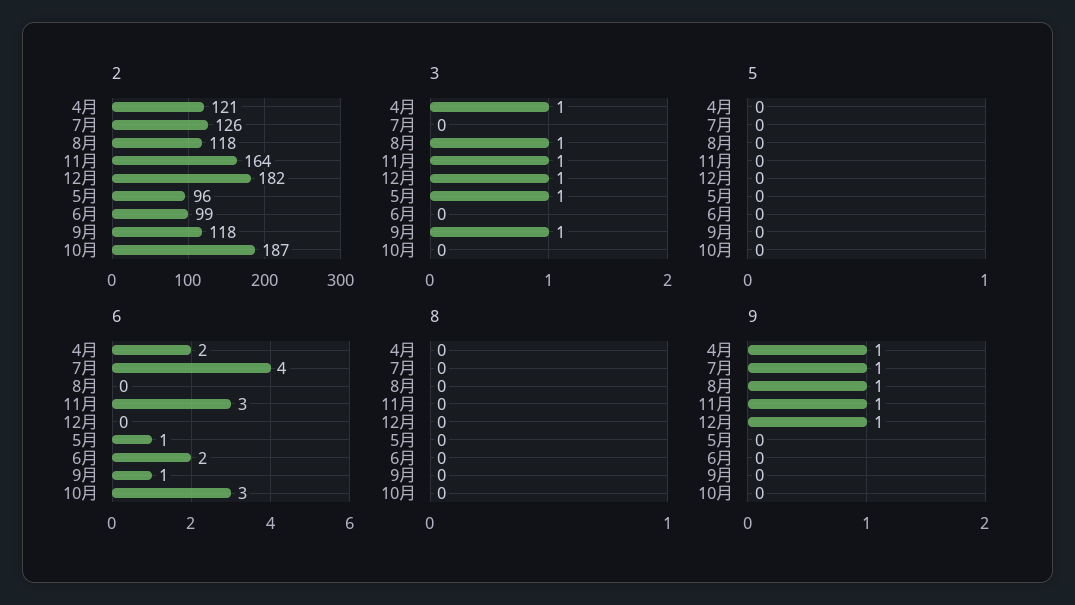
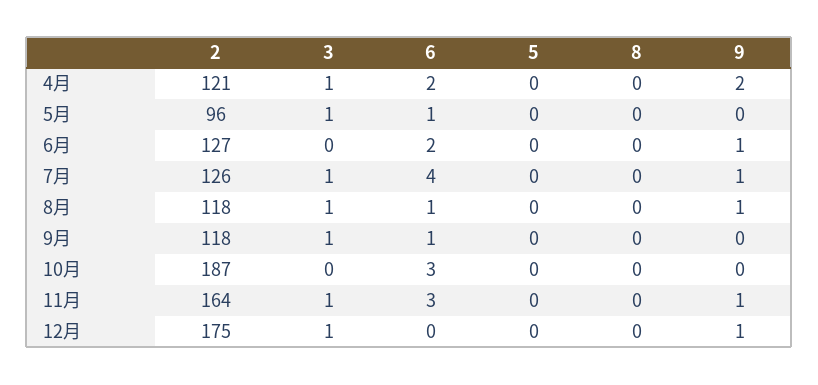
  {
    "2": {
      "4月": 121,
      "7月": 126,
      "8月": 118,
      "11月": 164,
-     "12月": 182,
+     "12月": 175,
      "5月": 96,
-     "6月": 99,
+     "6月": 127,
      "9月": 118,
      "10月": 187
    },
    "3": {
      "4月": 1,
-     "7月": 0,
+     "7月": 1,
      "8月": 1,
      "11月": 1,
      "12月": 1,
      "5月": 1,
      "6月": 0,
      "9月": 1,
      "10月": 0
    },
    "5": {
      "4月": 0,
      "7月": 0,
      "8月": 0,
      "11月": 0,
      "12月": 0,
      "5月": 0,
      "6月": 0,
      "9月": 0,
      "10月": 0
    },
    "6": {
      "4月": 2,
      "7月": 4,
-     "8月": 0,
+     "8月": 1,
      "11月": 3,
      "12月": 0,
      "5月": 1,
      "6月": 2,
      "9月": 1,
      "10月": 3
    },
    "8": {
      "4月": 0,
      "7月": 0,
      "8月": 0,
      "11月": 0,
      "12月": 0,
      "5月": 0,
      "6月": 0,
      "9月": 0,
      "10月": 0
    },
    "9": {
-     "4月": 1,
+     "4月": 2,
      "7月": 1,
      "8月": 1,
      "11月": 1,
      "12月": 1,
      "5月": 0,
-     "6月": 0,
+     "6月": 1,
      "9月": 0,
      "10月": 0
    }
  }

